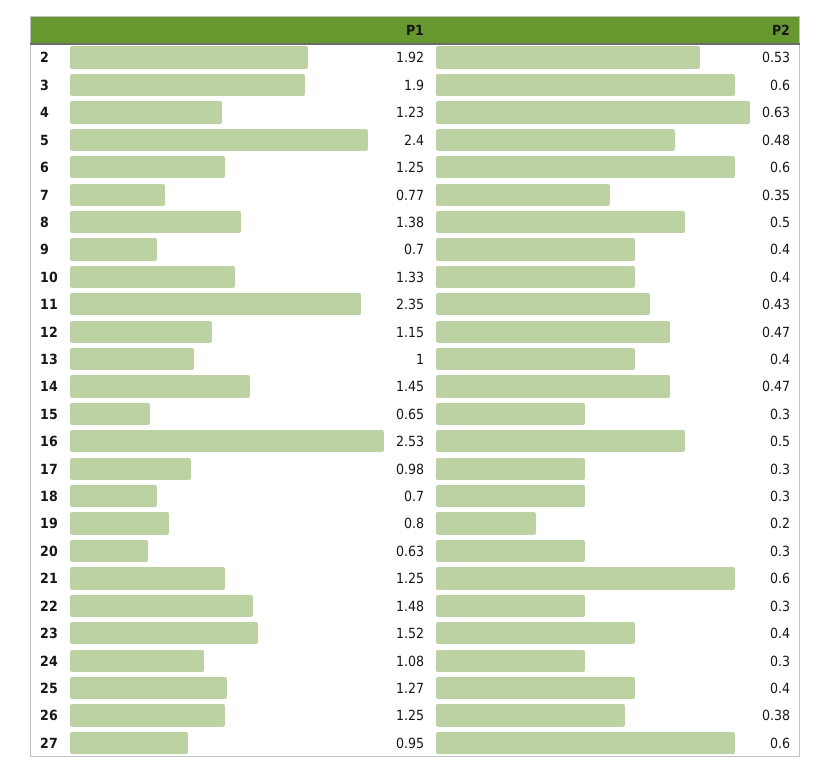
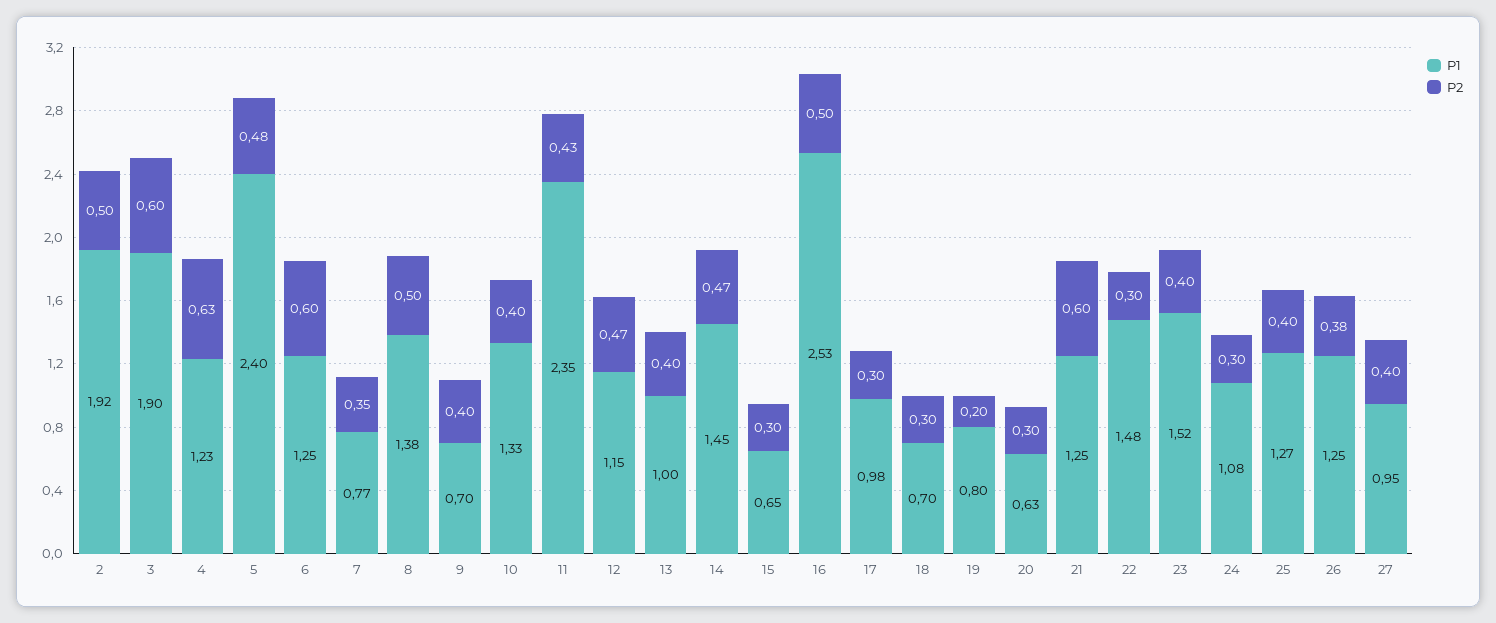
  {
    "P1": {
      "2": 1.92,
      "3": 1.9,
      "4": 1.23,
      "5": 2.4,
      "6": 1.25,
      "7": 0.77,
      "8": 1.38,
      "9": 0.7,
      "10": 1.33,
      "11": 2.35,
      "12": 1.15,
      "13": 1,
      "14": 1.45,
      "15": 0.65,
      "16": 2.53,
      "17": 0.98,
      "18": 0.7,
      "19": 0.8,
      "20": 0.63,
      "21": 1.25,
      "22": 1.48,
      "23": 1.52,
      "24": 1.08,
      "25": 1.27,
      "26": 1.25,
      "27": 0.95
    },
    "P2": {
-     "2": 0.53,
+     "2": 0.5,
      "3": 0.6,
      "4": 0.63,
      "5": 0.48,
      "6": 0.6,
      "7": 0.35,
      "8": 0.5,
      "9": 0.4,
      "10": 0.4,
      "11": 0.43,
      "12": 0.47,
      "13": 0.4,
      "14": 0.47,
      "15": 0.3,
      "16": 0.5,
      "17": 0.3,
      "18": 0.3,
      "19": 0.2,
      "20": 0.3,
      "21": 0.6,
      "22": 0.3,
      "23": 0.4,
      "24": 0.3,
      "25": 0.4,
      "26": 0.38,
-     "27": 0.6
+     "27": 0.4
    }
  }

